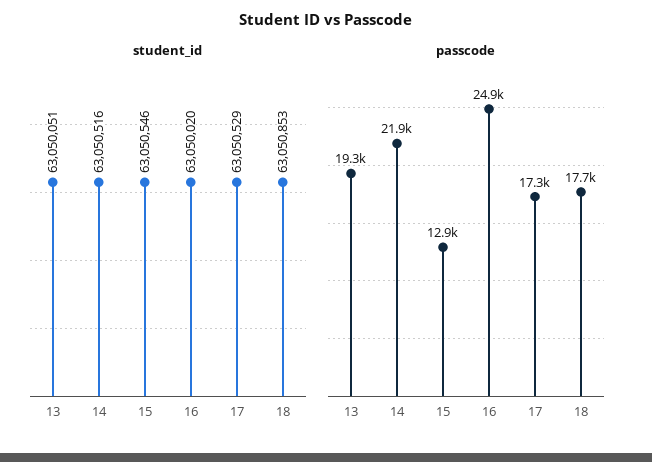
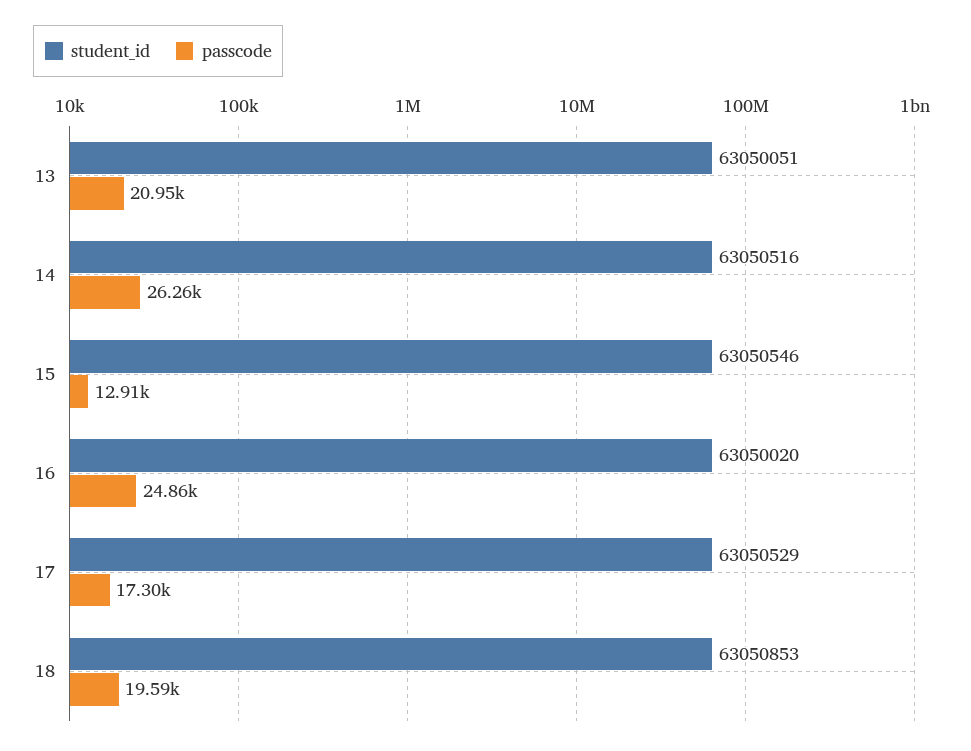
  {
    "student_id": {
      "13": 63050051,
      "14": 63050516,
      "15": 63050546,
      "16": 63050020,
      "17": 63050529,
      "18": 63050853
    },
    "passcode": {
-     "13": 19300,
+     "13": 20950,
-     "14": 21900,
+     "14": 26260,
      "15": 12910,
      "16": 24860,
      "17": 17300,
-     "18": 17700
+     "18": 19590
    }
  }

